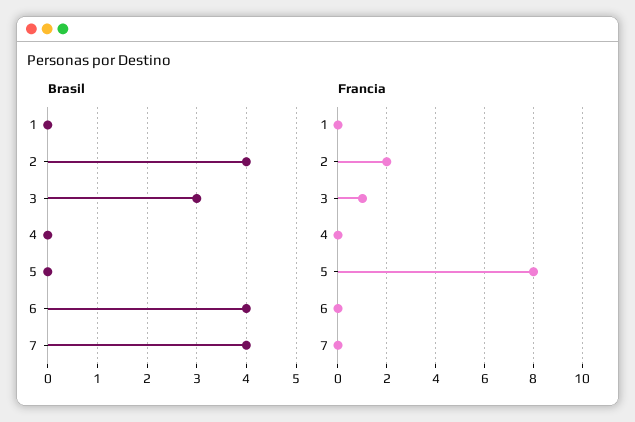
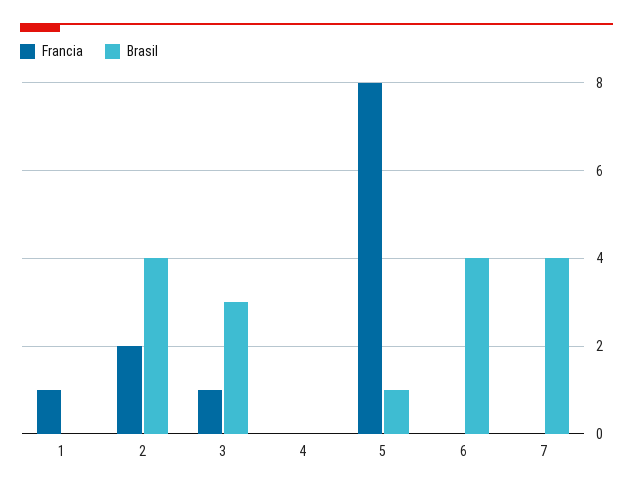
  {
    "Brasil": {
      "1": 0,
      "2": 4,
      "3": 3,
      "4": 0,
-     "5": 0,
+     "5": 1,
      "6": 4,
      "7": 4
    },
    "Francia": {
-     "1": 0,
+     "1": 1,
      "2": 2,
      "3": 1,
      "4": 0,
      "5": 8,
      "6": 0,
      "7": 0
    }
  }

